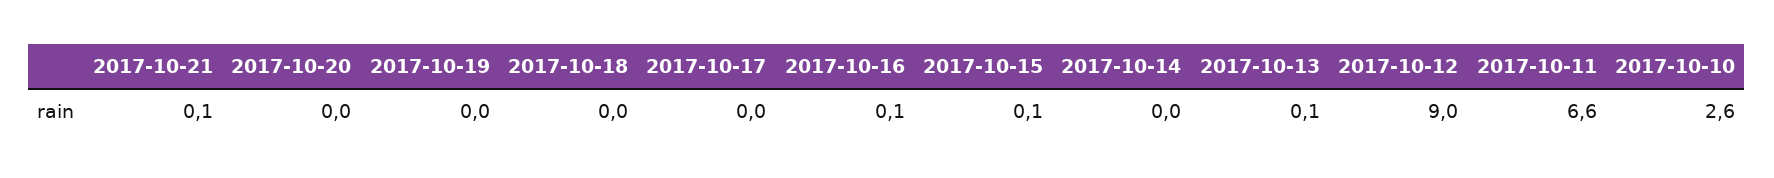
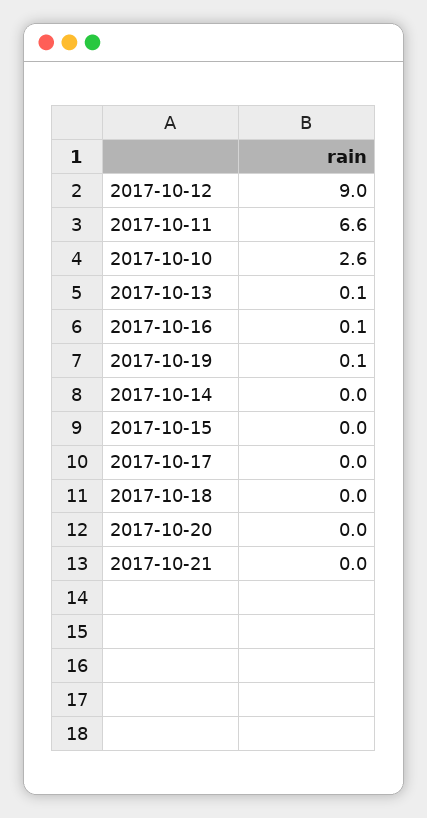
  {
-   "2017-10-21": 0.1,
+   "2017-10-21": 0,
    "2017-10-20": 0,
-   "2017-10-19": 0,
+   "2017-10-19": 0.1,
    "2017-10-18": 0,
    "2017-10-17": 0,
    "2017-10-16": 0.1,
-   "2017-10-15": 0.1,
+   "2017-10-15": 0,
    "2017-10-14": 0,
    "2017-10-13": 0.1,
    "2017-10-12": 9,
    "2017-10-11": 6.6,
    "2017-10-10": 2.6
  }

